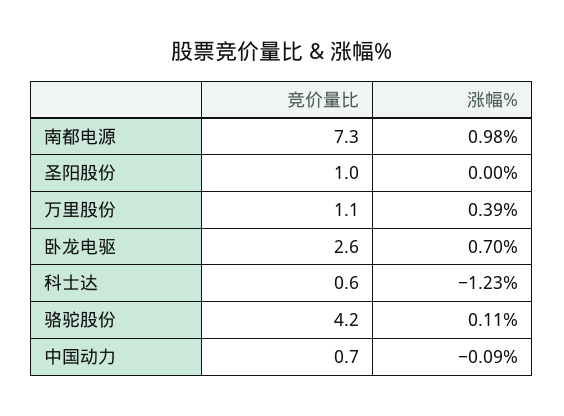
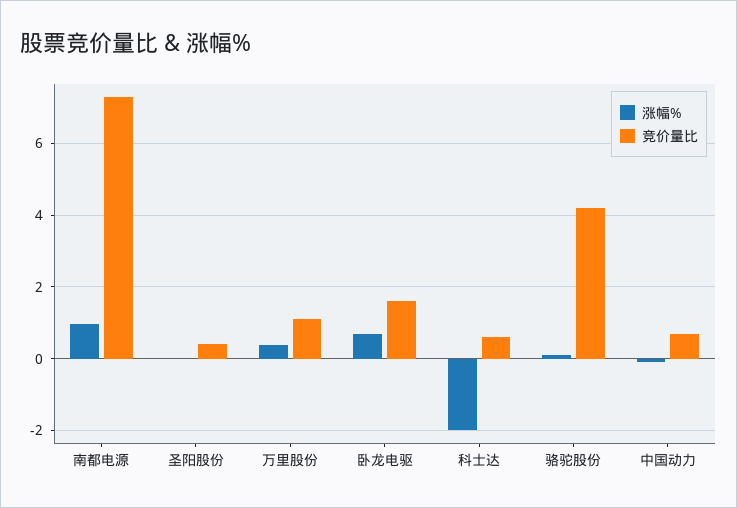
  {
    "竞价量比": {
      "南都电源": 7.3,
-     "圣阳股份": 1,
+     "圣阳股份": 0.4,
      "万里股份": 1.1,
-     "卧龙电驱": 2.6,
+     "卧龙电驱": 1.6,
      "科士达": 0.6,
      "骆驼股份": 4.2,
      "中国动力": 0.7
    },
    "涨幅%": {
      "南都电源": 0.98,
      "圣阳股份": 0,
      "万里股份": 0.39,
      "卧龙电驱": 0.7,
-     "科士达": -1.23,
+     "科士达": -2,
      "骆驼股份": 0.11,
      "中国动力": -0.09
    }
  }

